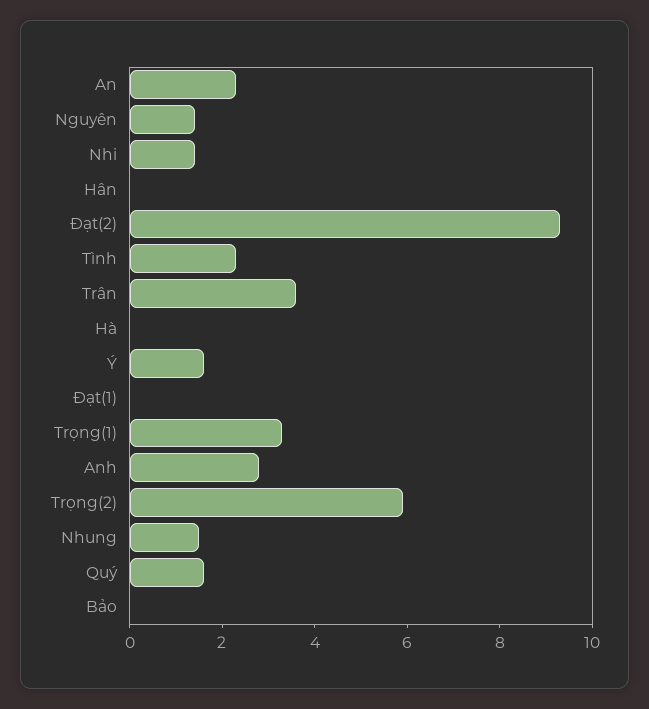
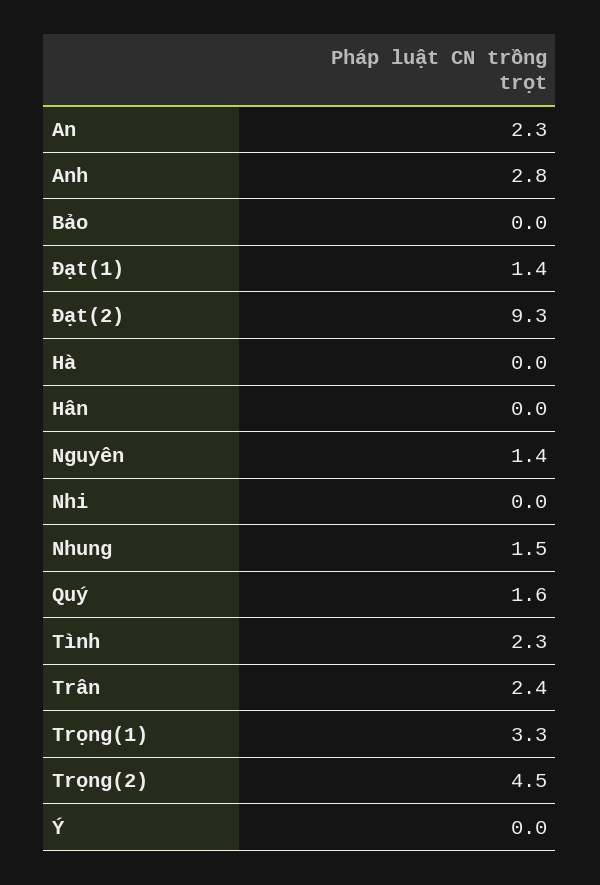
  {
    "An": 2.3,
    "Nguyên": 1.4,
-   "Nhi": 1.5,
+   "Nhi": 0,
    "Hân": 0,
    "Đạt(2)": 9.3,
    "Tình": 2.3,
-   "Trân": 3.5,
+   "Trân": 2.4,
    "Hà": 0,
-   "Ý": 1.5,
+   "Ý": 0,
-   "Đạt(1)": 0,
+   "Đạt(1)": 1.4,
    "Trọng(1)": 3.3,
    "Anh": 2.8,
-   "Trọng(2)": 6,
+   "Trọng(2)": 4.5,
    "Nhung": 1.5,
    "Quý": 1.6,
    "Bảo": 0
  }

